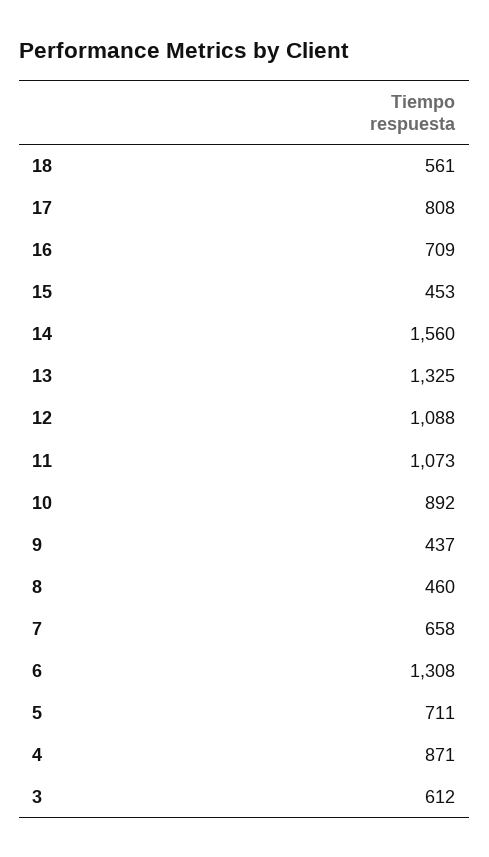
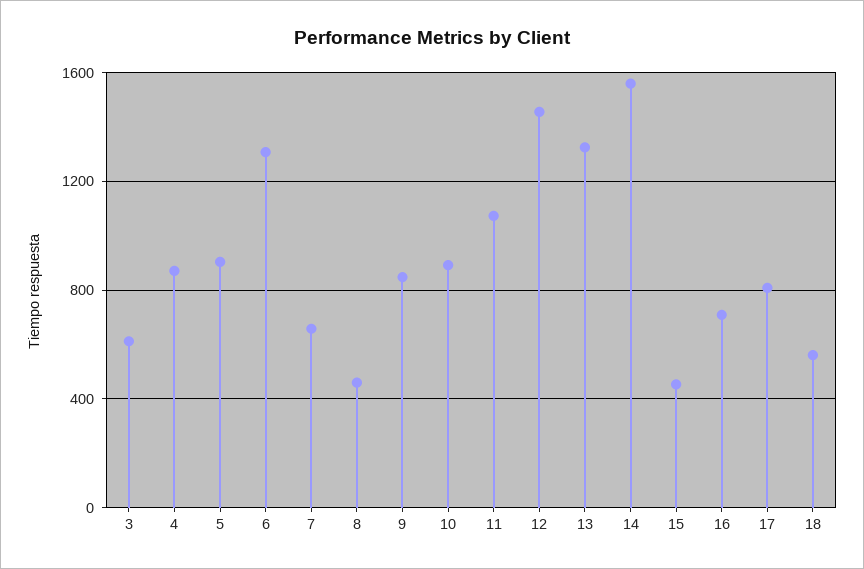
  {
    "18": 561,
    "17": 808,
    "16": 709,
    "15": 453,
    "14": 1560,
    "13": 1325,
-   "12": 1088,
+   "12": 1450,
    "11": 1073,
    "10": 892,
-   "9": 437,
+   "9": 850,
    "8": 460,
    "7": 658,
    "6": 1308,
-   "5": 711,
+   "5": 900,
    "4": 871,
    "3": 612
  }

